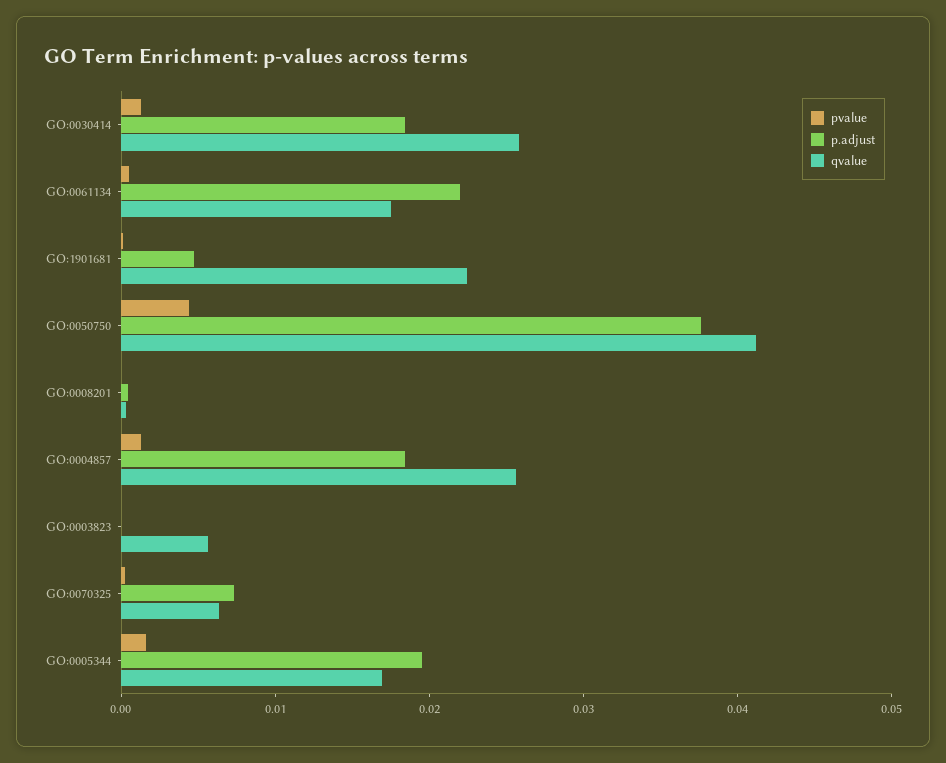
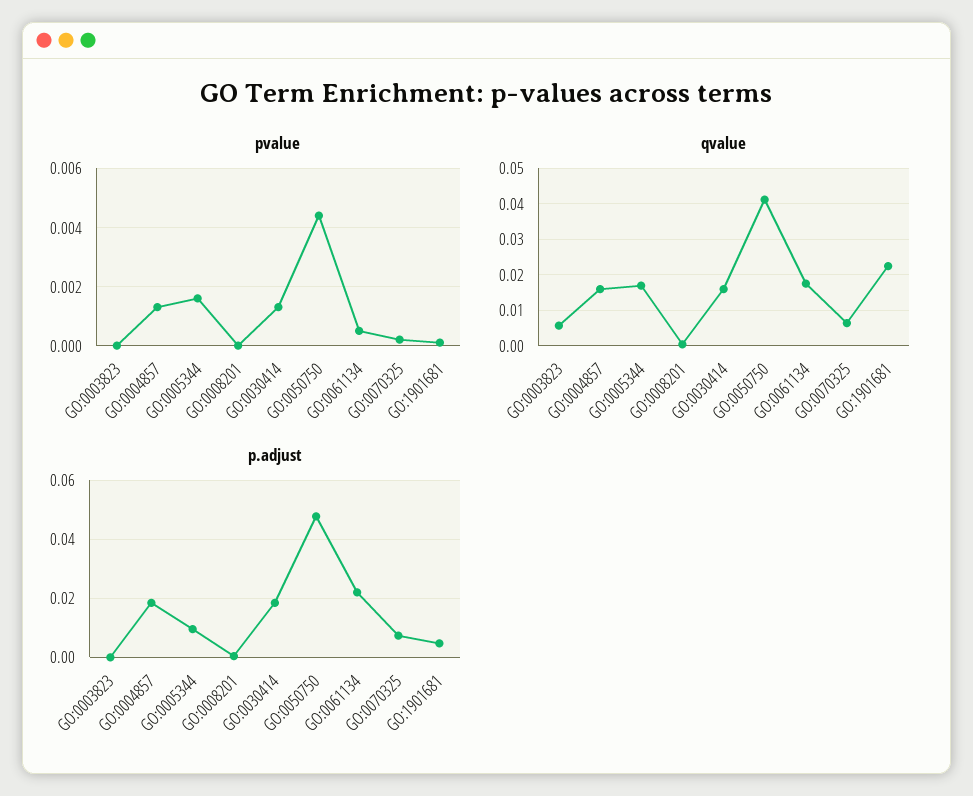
  {
    "pvalue": {
      "GO:0030414": 0.0015,
      "GO:0061134": 0.0005,
      "GO:1901681": 0,
      "GO:0050750": 0.0045,
      "GO:0008201": 0,
      "GO:0004857": 0.0015,
      "GO:0003823": 0,
      "GO:0070325": 0,
      "GO:0005344": 0.0015
    },
    "p.adjust": {
      "GO:0030414": 0.018,
      "GO:0061134": 0.022,
      "GO:1901681": 0.004,
-     "GO:0050750": 0.038,
+     "GO:0050750": 0.0475,
      "GO:0008201": 0,
      "GO:0004857": 0.018,
      "GO:0003823": 0,
      "GO:0070325": 0.008,
-     "GO:0005344": 0.02
+     "GO:0005344": 0.01
    },
    "qvalue": {
-     "GO:0030414": 0.026,
+     "GO:0030414": 0.016,
      "GO:0061134": 0.018,
      "GO:1901681": 0.022,
      "GO:0050750": 0.042,
      "GO:0008201": 0,
-     "GO:0004857": 0.026,
+     "GO:0004857": 0.016,
      "GO:0003823": 0.006,
      "GO:0070325": 0.006,
      "GO:0005344": 0.016
    }
  }

